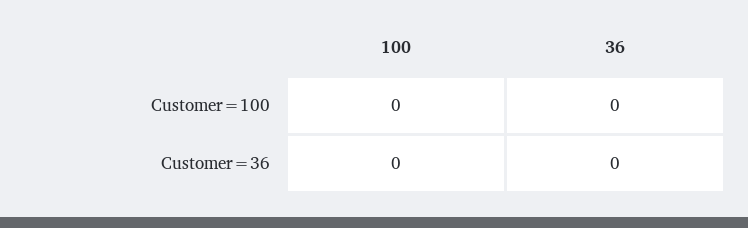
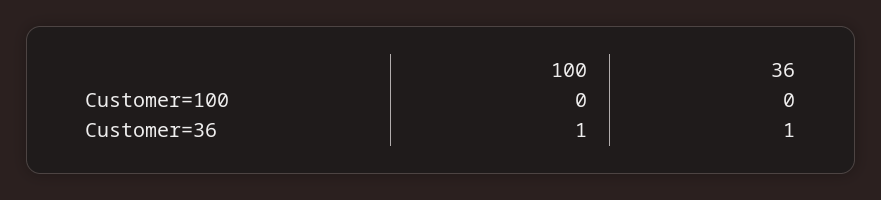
  {
    "100": {
      "Customer=100": 0,
-     "Customer=36": 0
+     "Customer=36": 1
    },
    "36": {
      "Customer=100": 0,
-     "Customer=36": 0
+     "Customer=36": 1
    }
  }

